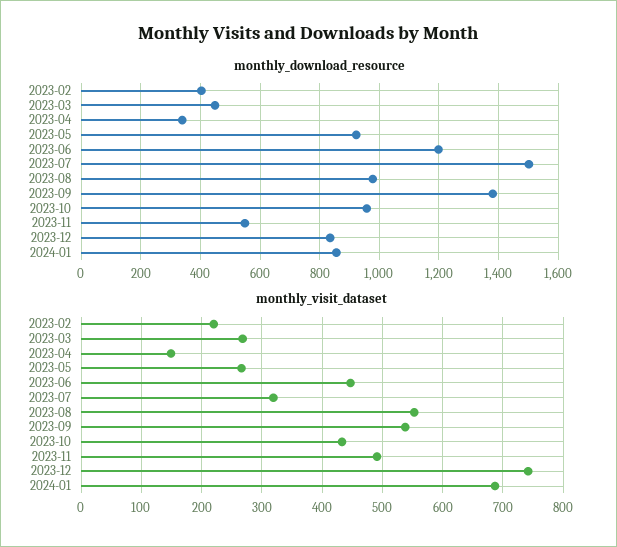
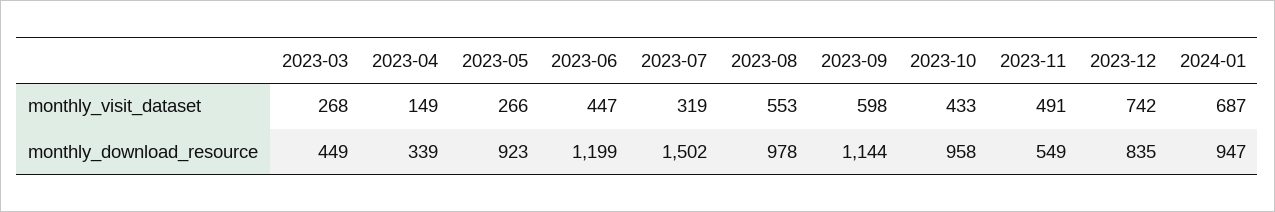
  {
    "monthly_download_resource": {
-     "2023-02": 400,
      "2023-03": 449,
      "2023-04": 339,
      "2023-05": 923,
      "2023-06": 1199,
      "2023-07": 1502,
      "2023-08": 978,
-     "2023-09": 1375,
+     "2023-09": 1144,
      "2023-10": 958,
      "2023-11": 549,
      "2023-12": 835,
-     "2024-01": 850
+     "2024-01": 947
    },
    "monthly_visit_dataset": {
-     "2023-02": 220,
      "2023-03": 268,
      "2023-04": 149,
      "2023-05": 266,
      "2023-06": 447,
      "2023-07": 319,
      "2023-08": 553,
-     "2023-09": 540,
+     "2023-09": 598,
      "2023-10": 433,
      "2023-11": 491,
      "2023-12": 742,
      "2024-01": 687
    }
  }

